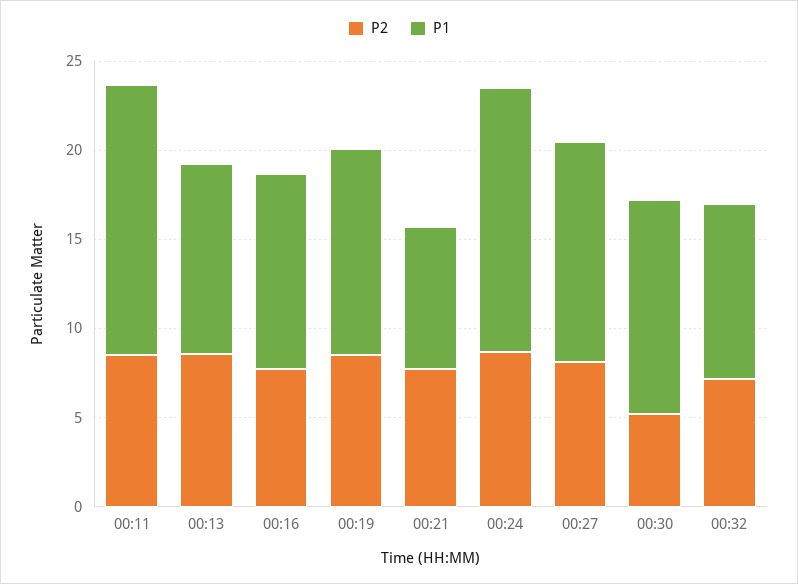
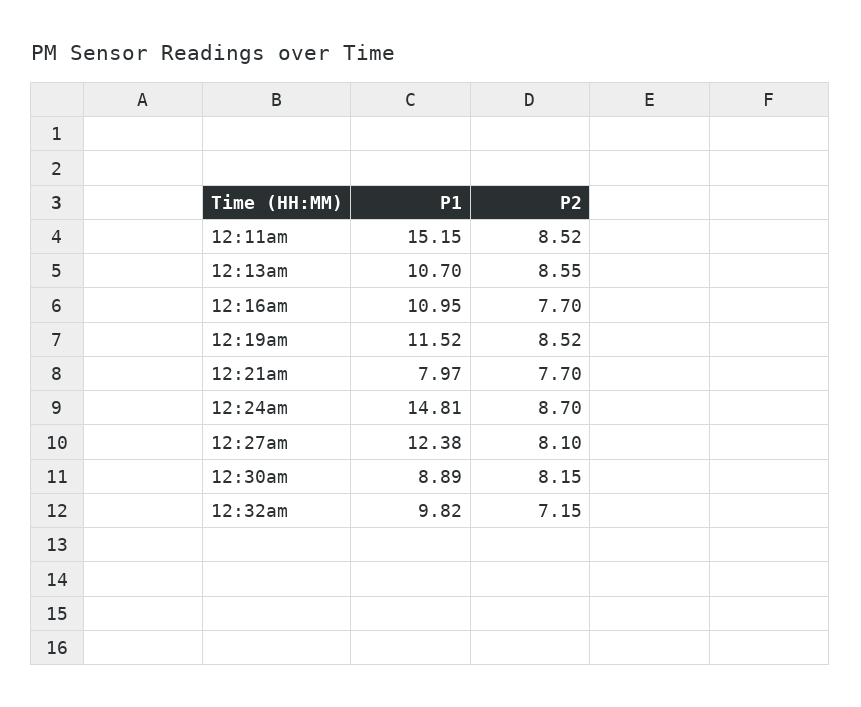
  {
    "P2": {
      "00:11": 8.52,
      "00:13": 8.55,
      "00:16": 7.7,
      "00:19": 8.52,
      "00:21": 7.7,
      "00:24": 8.7,
      "00:27": 8.1,
-     "00:30": 5,
+     "00:30": 8.15,
      "00:32": 7.15
    },
    "P1": {
      "00:11": 15.15,
      "00:13": 10.7,
      "00:16": 10.95,
      "00:19": 11.52,
      "00:21": 7.97,
      "00:24": 14.81,
      "00:27": 12.38,
-     "00:30": 12,
+     "00:30": 8.89,
      "00:32": 9.82
    }
  }

